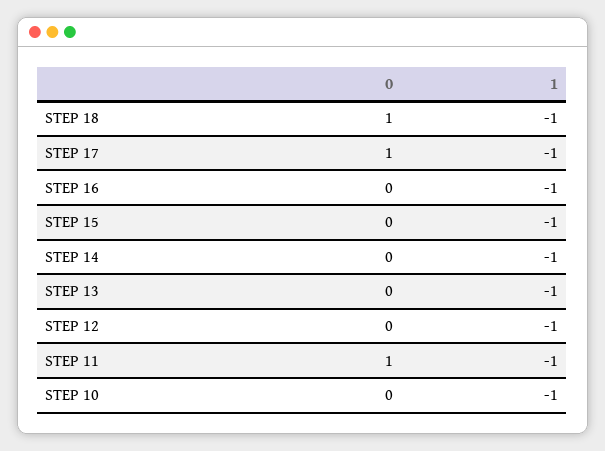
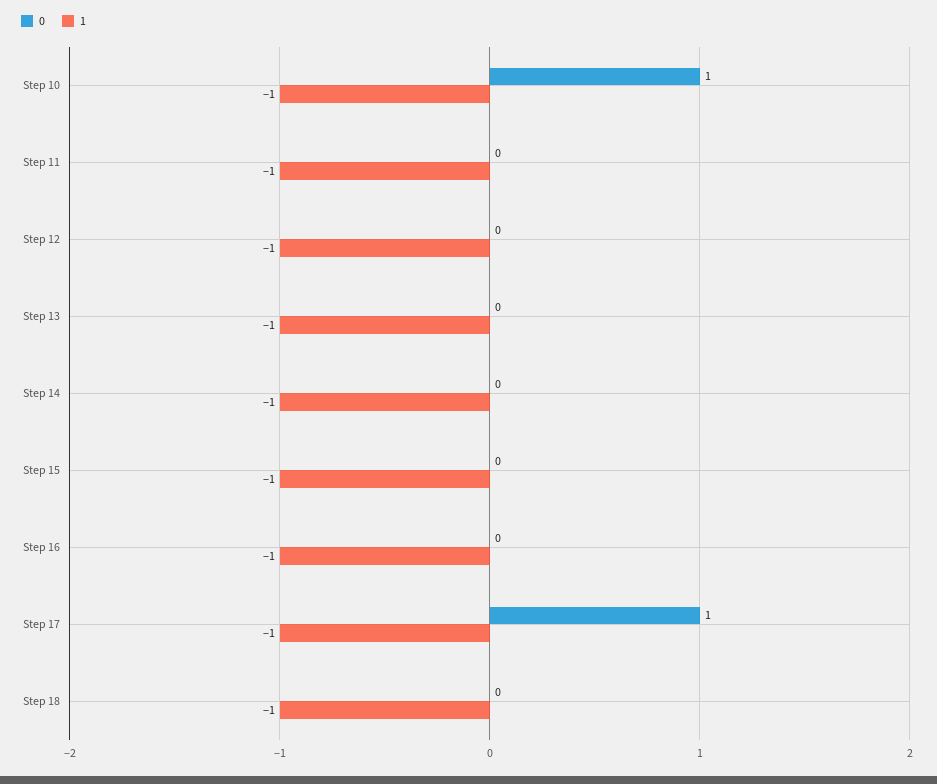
  {
    "0": {
-     "STEP 18": 1,
+     "STEP 18": 0,
      "STEP 17": 1,
      "STEP 16": 0,
      "STEP 15": 0,
      "STEP 14": 0,
      "STEP 13": 0,
      "STEP 12": 0,
-     "STEP 11": 1,
+     "STEP 11": 0,
-     "STEP 10": 0
+     "STEP 10": 1
    },
    "1": {
      "STEP 18": -1,
      "STEP 17": -1,
      "STEP 16": -1,
      "STEP 15": -1,
      "STEP 14": -1,
      "STEP 13": -1,
      "STEP 12": -1,
      "STEP 11": -1,
      "STEP 10": -1
    }
  }

